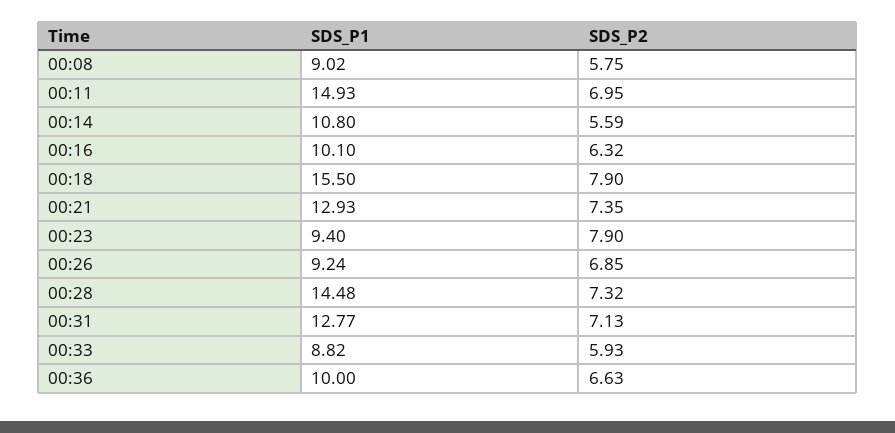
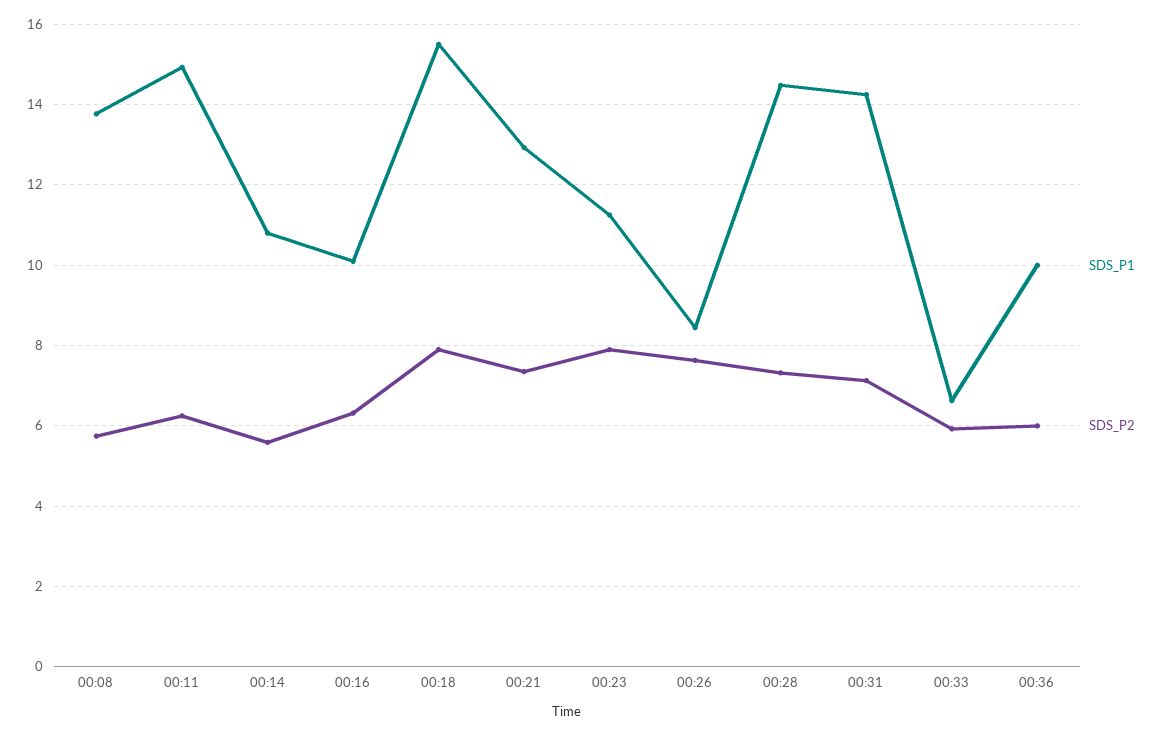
  {
    "SDS_P1": {
-     "00:08": 9.02,
+     "00:08": 13.8,
      "00:11": 14.93,
      "00:14": 10.8,
      "00:16": 10.1,
      "00:18": 15.5,
      "00:21": 12.93,
-     "00:23": 9.4,
+     "00:23": 11.2,
-     "00:26": 9.24,
+     "00:26": 8.4,
      "00:28": 14.48,
-     "00:31": 12.77,
+     "00:31": 14.2,
-     "00:33": 8.82,
+     "00:33": 6.6,
      "00:36": 10
    },
    "SDS_P2": {
      "00:08": 5.75,
-     "00:11": 6.95,
+     "00:11": 6.2,
      "00:14": 5.59,
      "00:16": 6.32,
      "00:18": 7.9,
      "00:21": 7.35,
      "00:23": 7.9,
-     "00:26": 6.85,
+     "00:26": 7.6,
      "00:28": 7.32,
      "00:31": 7.13,
      "00:33": 5.93,
-     "00:36": 6.63
+     "00:36": 6
    }
  }

